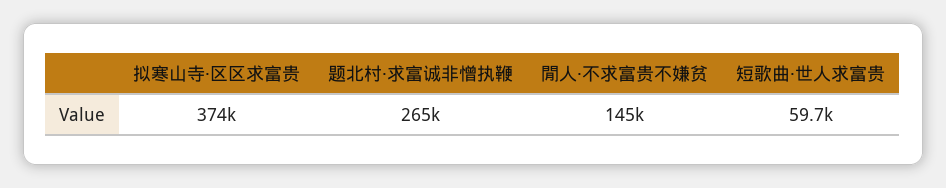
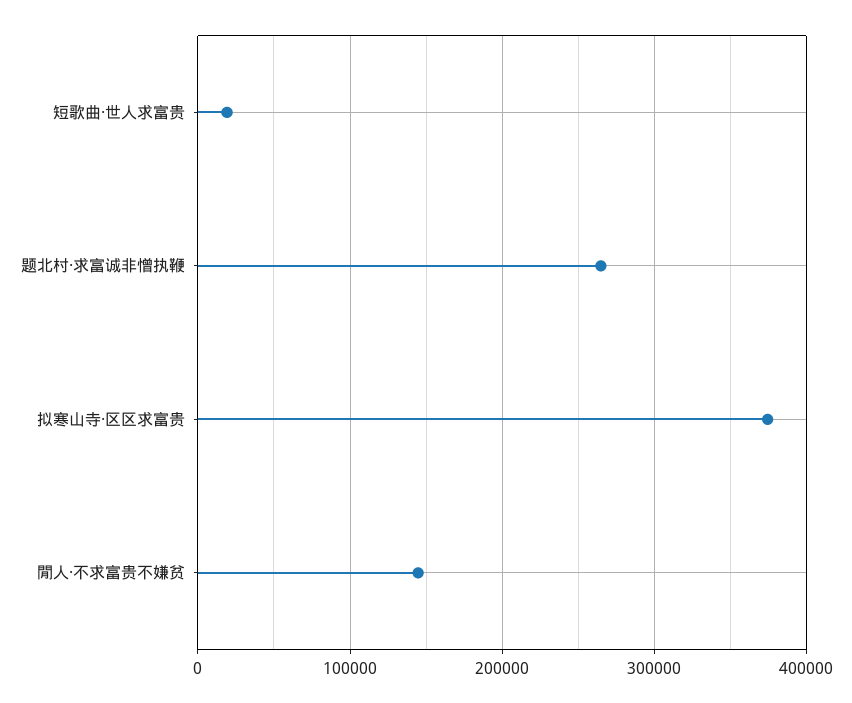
  {
    "拟寒山寺·区区求富贵": 374000,
    "题北村·求富诚非憎执鞭": 265000,
    "閒人·不求富贵不嫌贫": 145000,
-   "短歌曲·世人求富贵": 59700
+   "短歌曲·世人求富贵": 20000
  }

